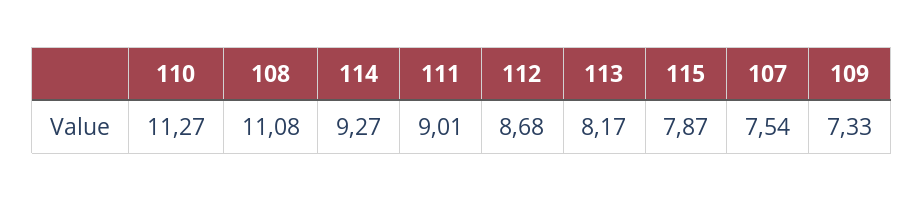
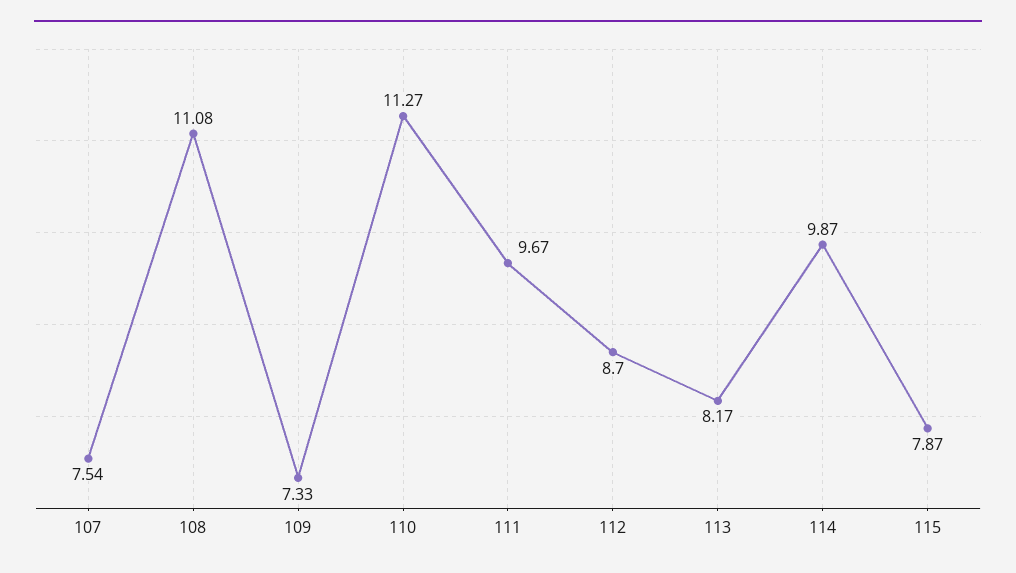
  {
    "110": 11.27,
    "108": 11.08,
-   "114": 9.27,
+   "114": 9.87,
-   "111": 9.01,
+   "111": 9.67,
-   "112": 8.68,
+   "112": 8.7,
    "113": 8.17,
    "115": 7.87,
    "107": 7.54,
    "109": 7.33
  }

